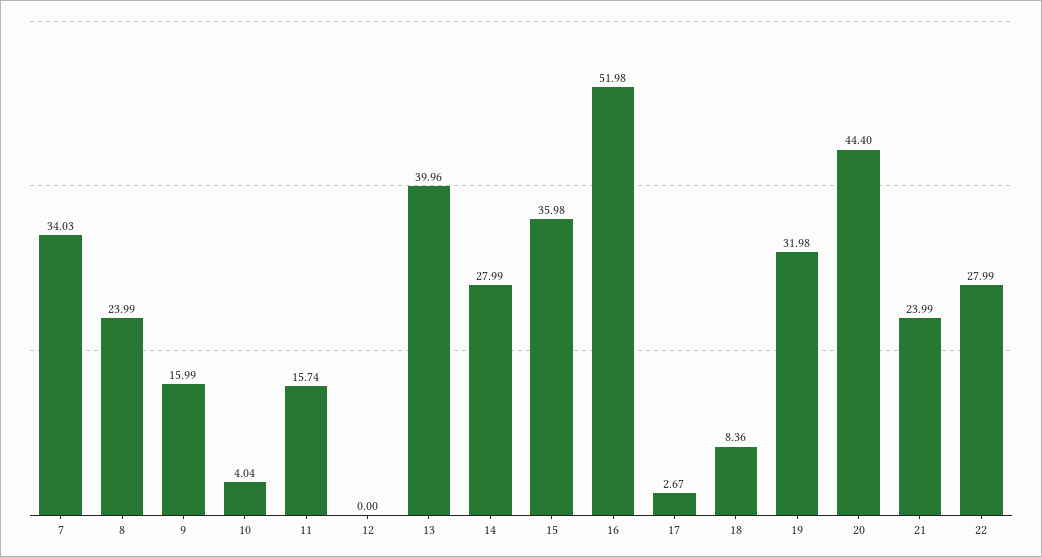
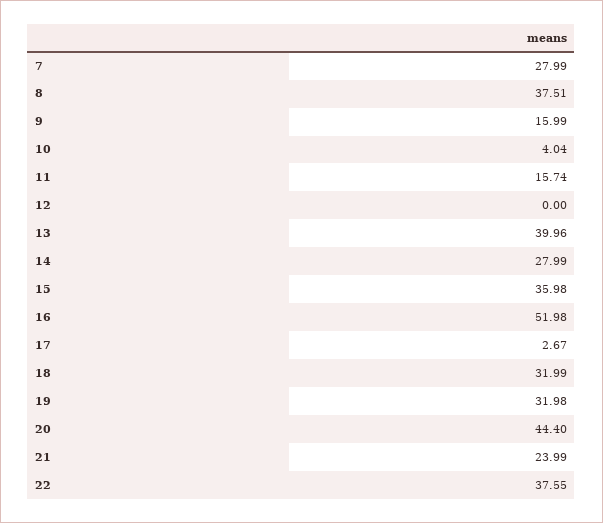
  {
-   "7": 34.03,
+   "7": 27.99,
-   "8": 23.99,
+   "8": 37.51,
    "9": 15.99,
    "10": 4.04,
    "11": 15.74,
    "12": 0,
    "13": 39.96,
    "14": 27.99,
    "15": 35.98,
    "16": 51.98,
    "17": 2.67,
-   "18": 8.36,
+   "18": 31.99,
    "19": 31.98,
    "20": 44.4,
    "21": 23.99,
-   "22": 27.99
+   "22": 37.55
  }

